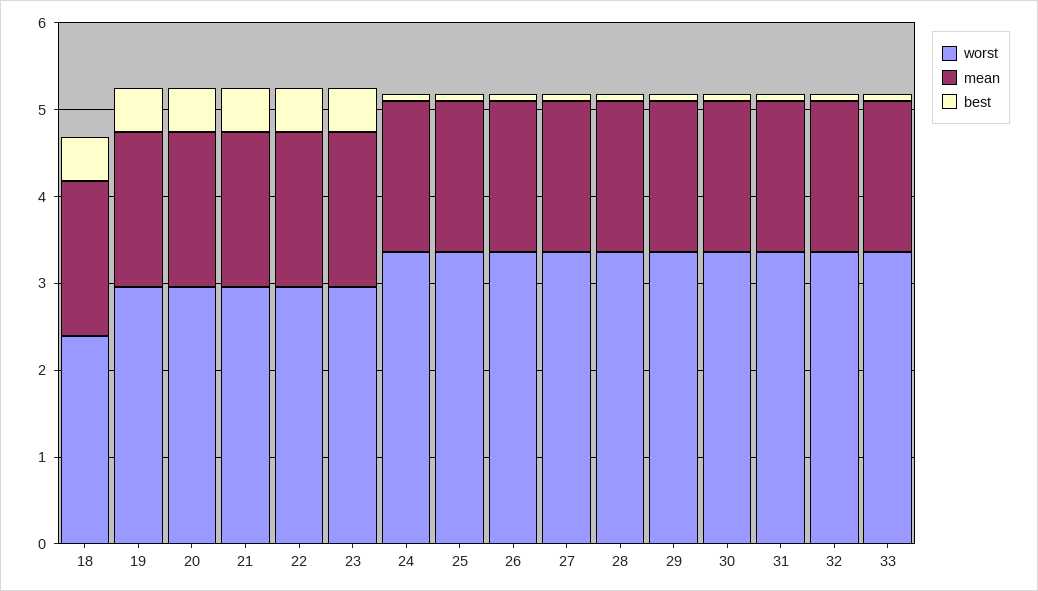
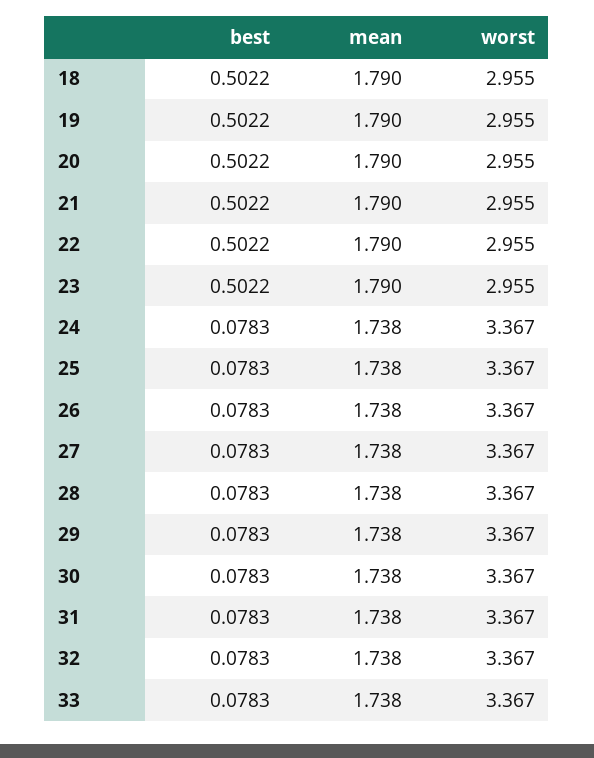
  {
    "worst": {
-     "18": 2.4,
+     "18": 2.955,
      "19": 2.955,
      "20": 2.955,
      "21": 2.955,
      "22": 2.955,
      "23": 2.955,
      "24": 3.367,
      "25": 3.367,
      "26": 3.367,
      "27": 3.367,
      "28": 3.367,
      "29": 3.367,
      "30": 3.367,
      "31": 3.367,
      "32": 3.367,
      "33": 3.367
    },
    "mean": {
      "18": 1.79,
      "19": 1.79,
      "20": 1.79,
      "21": 1.79,
      "22": 1.79,
      "23": 1.79,
      "24": 1.738,
      "25": 1.738,
      "26": 1.738,
      "27": 1.738,
      "28": 1.738,
      "29": 1.738,
      "30": 1.738,
      "31": 1.738,
      "32": 1.738,
      "33": 1.738
    },
    "best": {
      "18": 0.5022,
      "19": 0.5022,
      "20": 0.5022,
      "21": 0.5022,
      "22": 0.5022,
      "23": 0.5022,
      "24": 0.0783,
      "25": 0.0783,
      "26": 0.0783,
      "27": 0.0783,
      "28": 0.0783,
      "29": 0.0783,
      "30": 0.0783,
      "31": 0.0783,
      "32": 0.0783,
      "33": 0.0783
    }
  }

